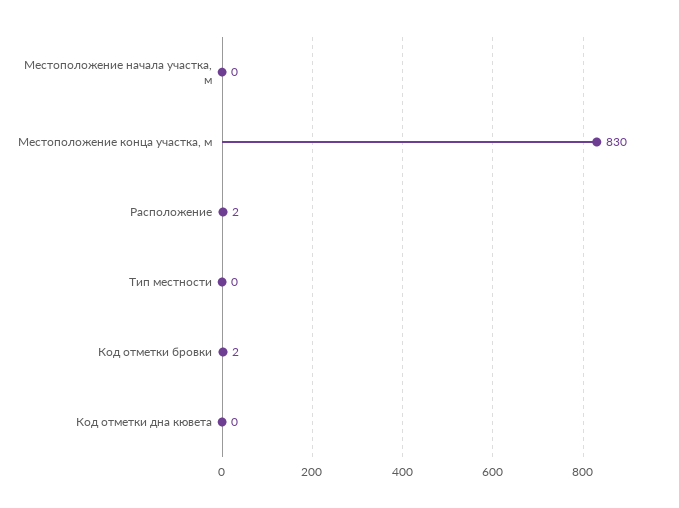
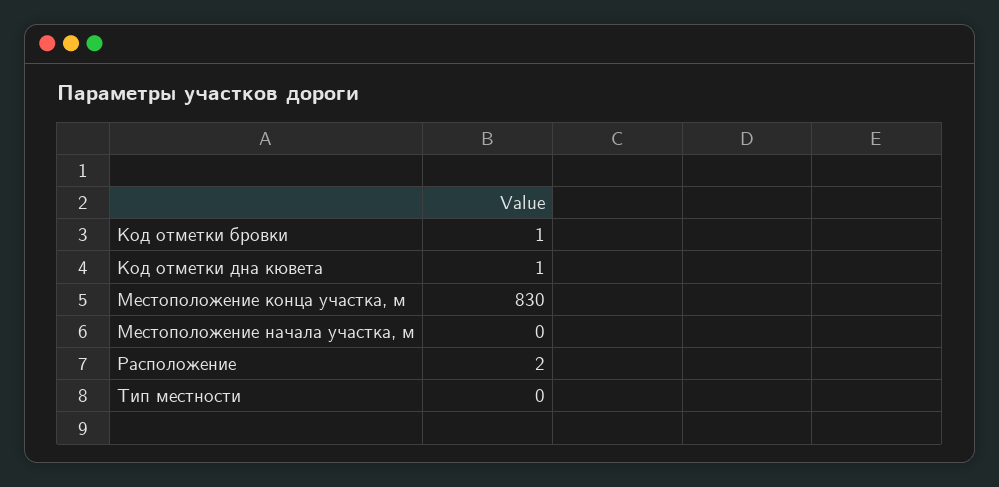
  {
    "Местоположение начала участка, м": 0,
    "Местоположение конца участка, м": 830,
    "Расположение": 2,
    "Тип местности": 0,
-   "Код отметки бровки": 2,
+   "Код отметки бровки": 1,
-   "Код отметки дна кювета": 0
+   "Код отметки дна кювета": 1
  }

